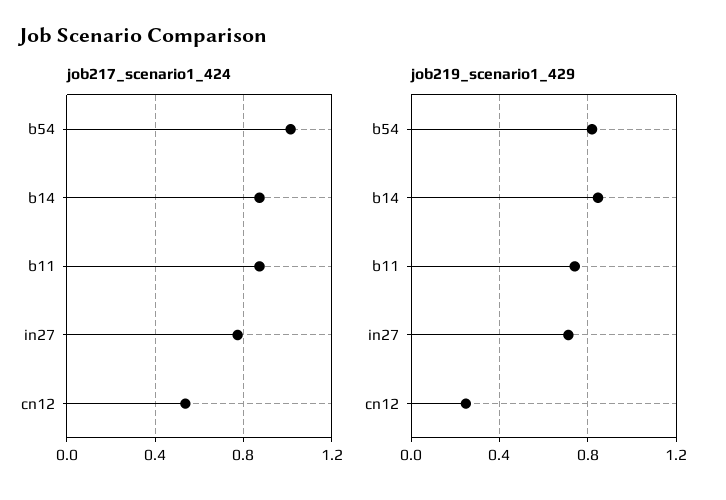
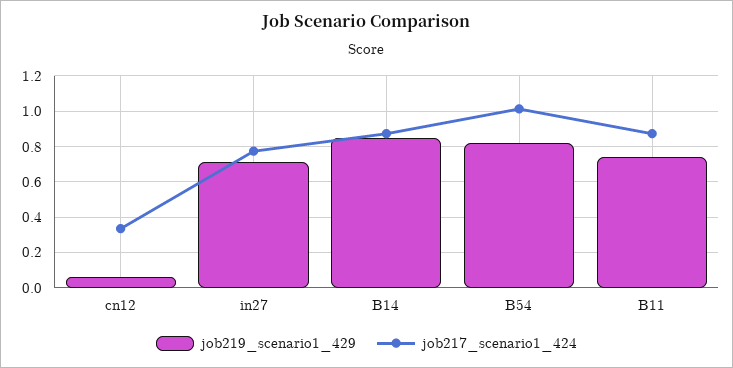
  {
    "job217_scenario1_424": {
      "b54": 1,
      "b14": 0.85,
      "b11": 0.85,
      "in27": 0.75,
-     "cn12": 0.55
+     "cn12": 0.35
    },
    "job219_scenario1_429": {
      "b54": 0.8,
      "b14": 0.85,
      "b11": 0.75,
      "in27": 0.7,
-     "cn12": 0.25
+     "cn12": 0.05
    }
  }

